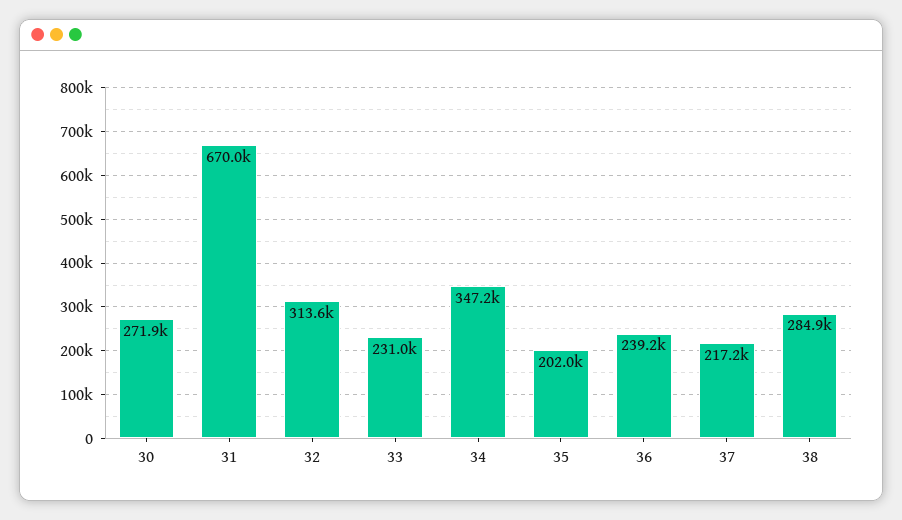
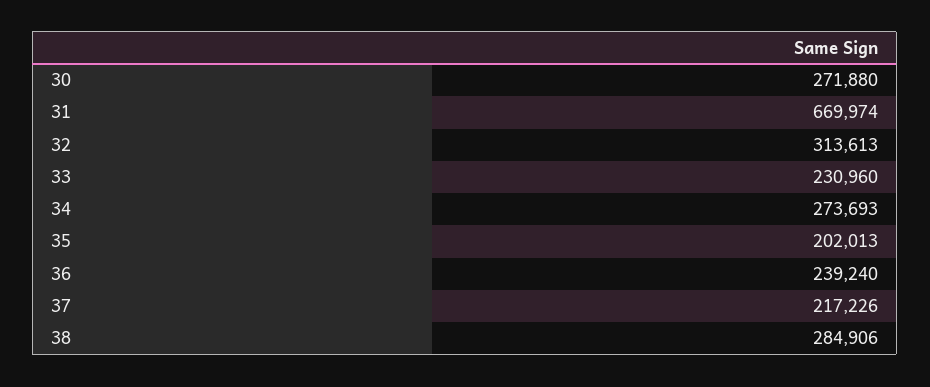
  {
    "30": 271880,
    "31": 669974,
    "32": 313613,
    "33": 230960,
-   "34": 347200,
+   "34": 273693,
    "35": 202013,
    "36": 239240,
    "37": 217226,
    "38": 284906
  }

